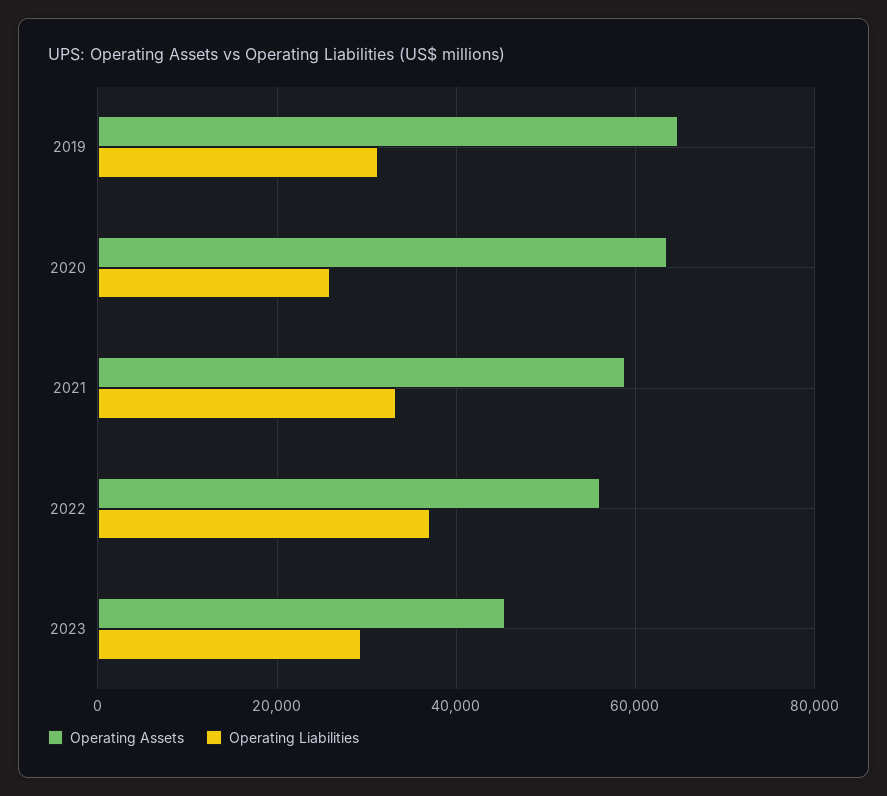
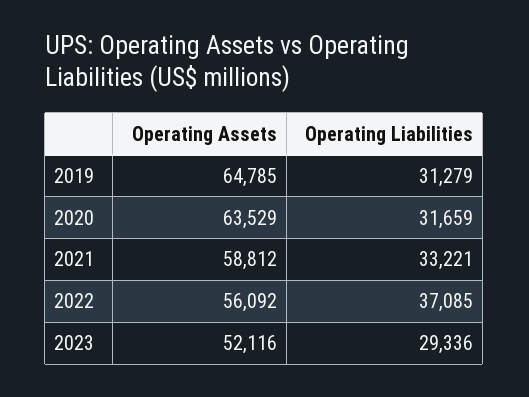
  {
    "Operating Assets": {
      "2019": 64785,
      "2020": 63529,
      "2021": 58812,
      "2022": 56092,
-     "2023": 46000
+     "2023": 52116
    },
    "Operating Liabilities": {
      "2019": 31279,
-     "2020": 26000,
+     "2020": 31659,
      "2021": 33221,
      "2022": 37085,
      "2023": 29336
    }
  }

